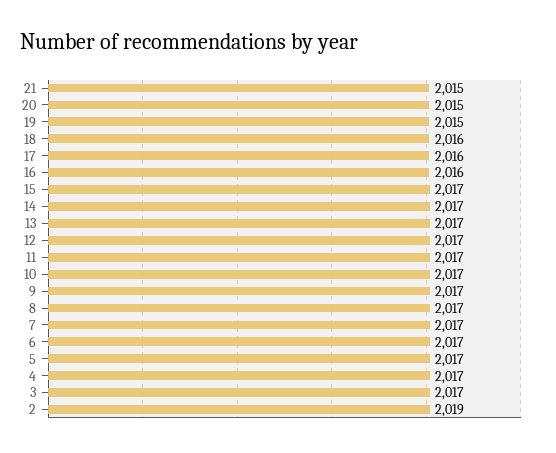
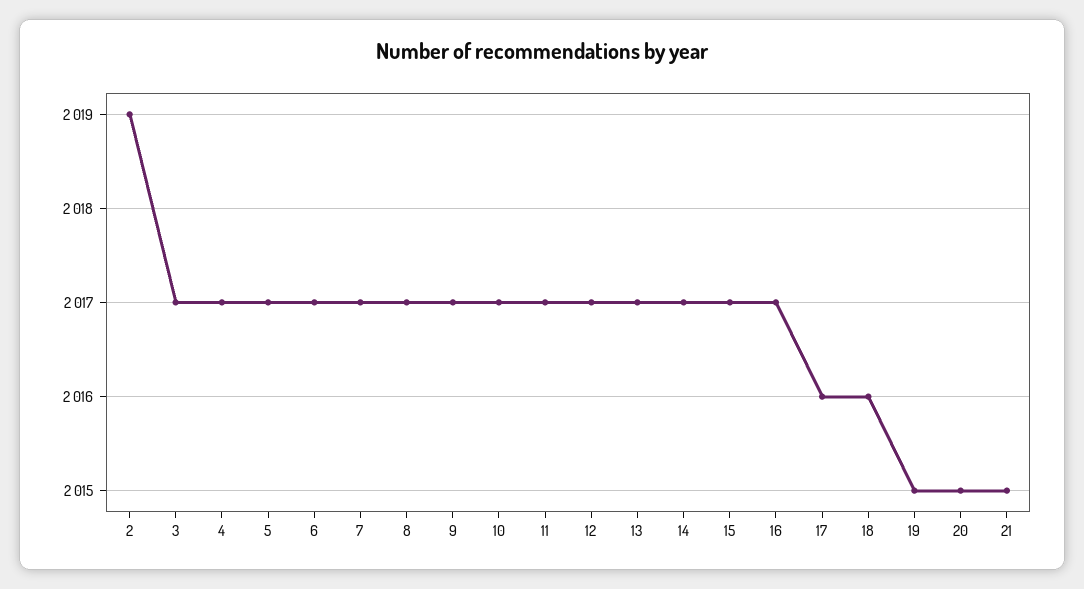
  {
    "21": 2015,
    "20": 2015,
    "19": 2015,
    "18": 2016,
    "17": 2016,
-   "16": 2016,
+   "16": 2017,
    "15": 2017,
    "14": 2017,
    "13": 2017,
    "12": 2017,
    "11": 2017,
    "10": 2017,
    "9": 2017,
    "8": 2017,
    "7": 2017,
    "6": 2017,
    "5": 2017,
    "4": 2017,
    "3": 2017,
    "2": 2019
  }

